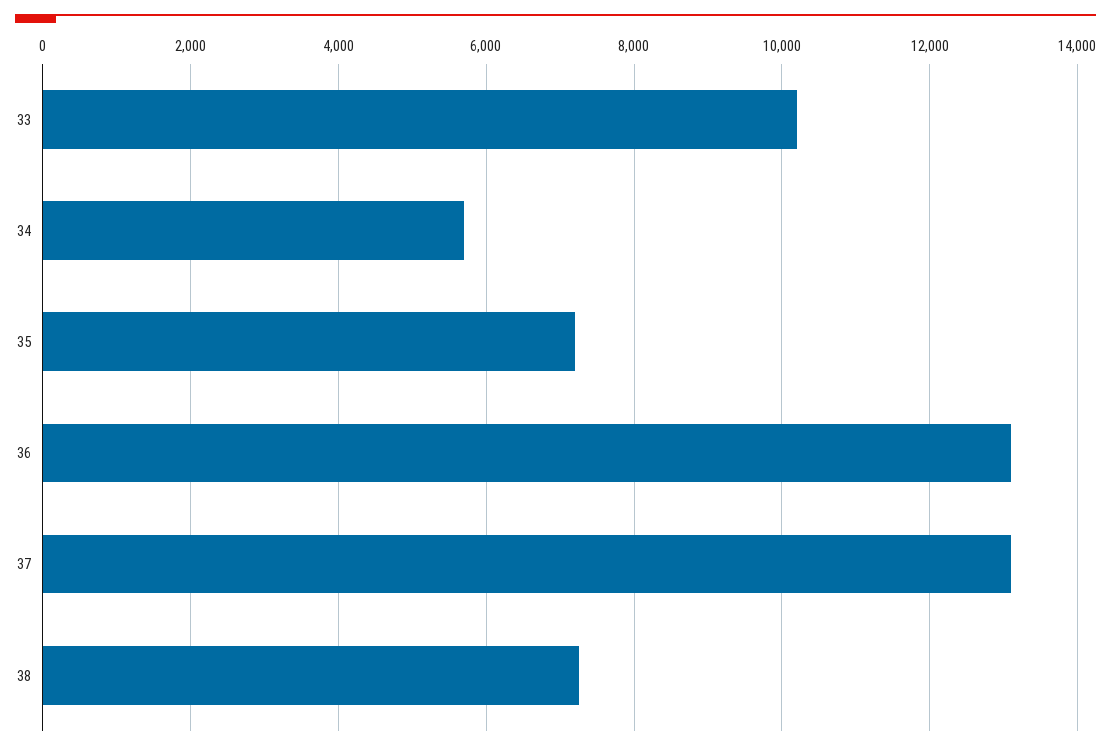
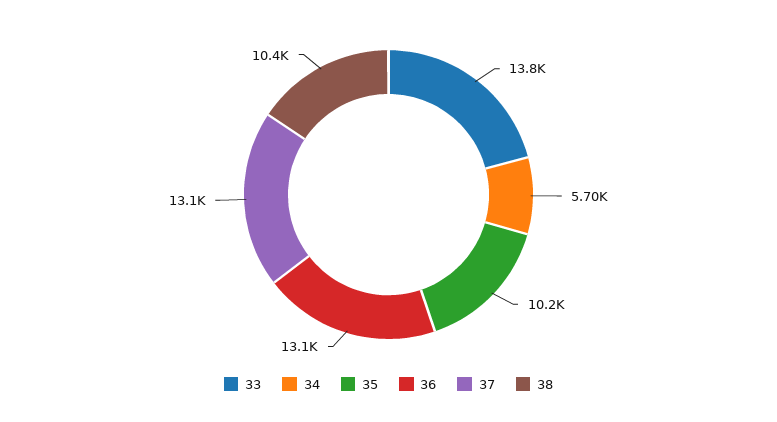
  {
-   "33": 10200,
+   "33": 13800,
    "34": 5700,
-   "35": 7200,
+   "35": 10200,
    "36": 13100,
    "37": 13100,
-   "38": 7200
+   "38": 10400
  }

